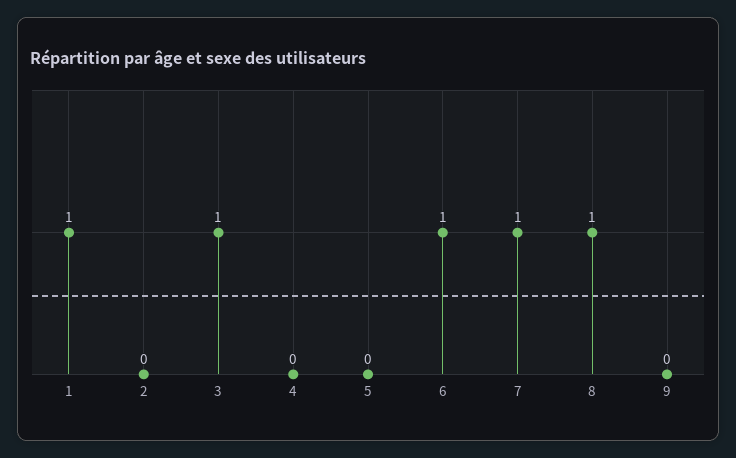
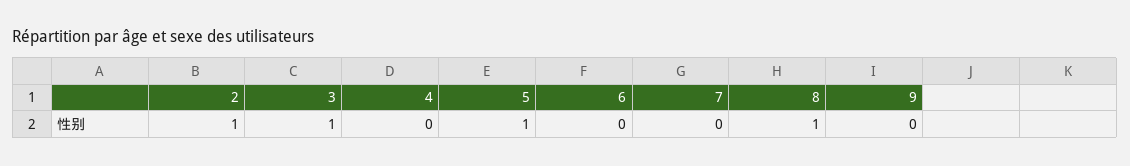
  {
-   "1": 1,
-   "2": 0,
+   "2": 1,
    "3": 1,
    "4": 0,
-   "5": 0,
+   "5": 1,
-   "6": 1,
+   "6": 0,
-   "7": 1,
+   "7": 0,
    "8": 1,
    "9": 0
  }

